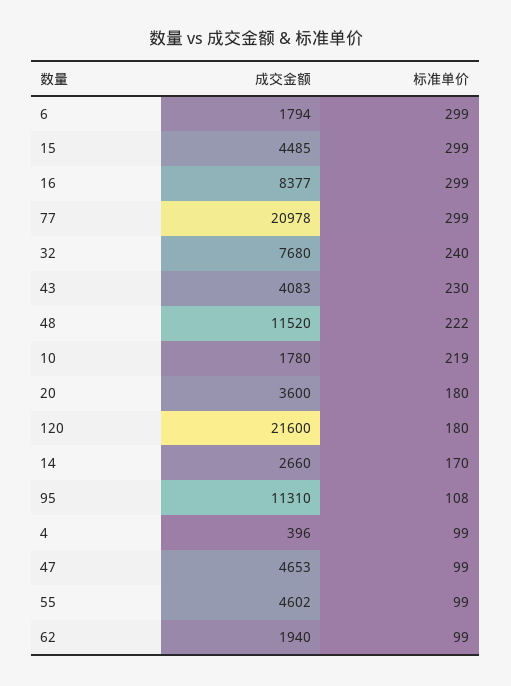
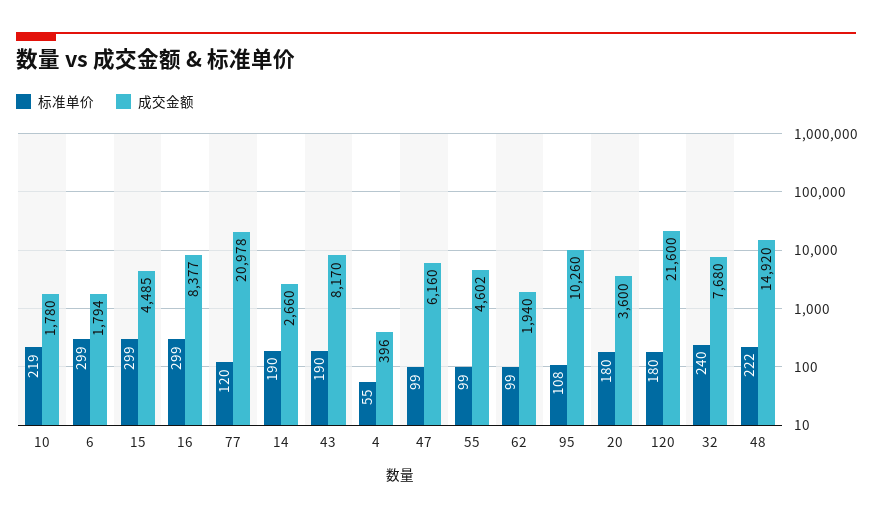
  {
    "成交金额": {
      "6": 1794,
      "15": 4485,
      "16": 8377,
      "77": 20978,
      "32": 7680,
-     "43": 4083,
+     "43": 8170,
-     "48": 11520,
+     "48": 14920,
      "10": 1780,
      "20": 3600,
      "120": 21600,
      "14": 2660,
-     "95": 11310,
+     "95": 10260,
      "4": 396,
-     "47": 4653,
+     "47": 6160,
      "55": 4602,
      "62": 1940
    },
    "标准单价": {
      "6": 299,
      "15": 299,
      "16": 299,
-     "77": 299,
+     "77": 120,
      "32": 240,
-     "43": 230,
+     "43": 190,
      "48": 222,
      "10": 219,
      "20": 180,
      "120": 180,
-     "14": 170,
+     "14": 190,
      "95": 108,
-     "4": 99,
+     "4": 55,
      "47": 99,
      "55": 99,
      "62": 99
    }
  }

